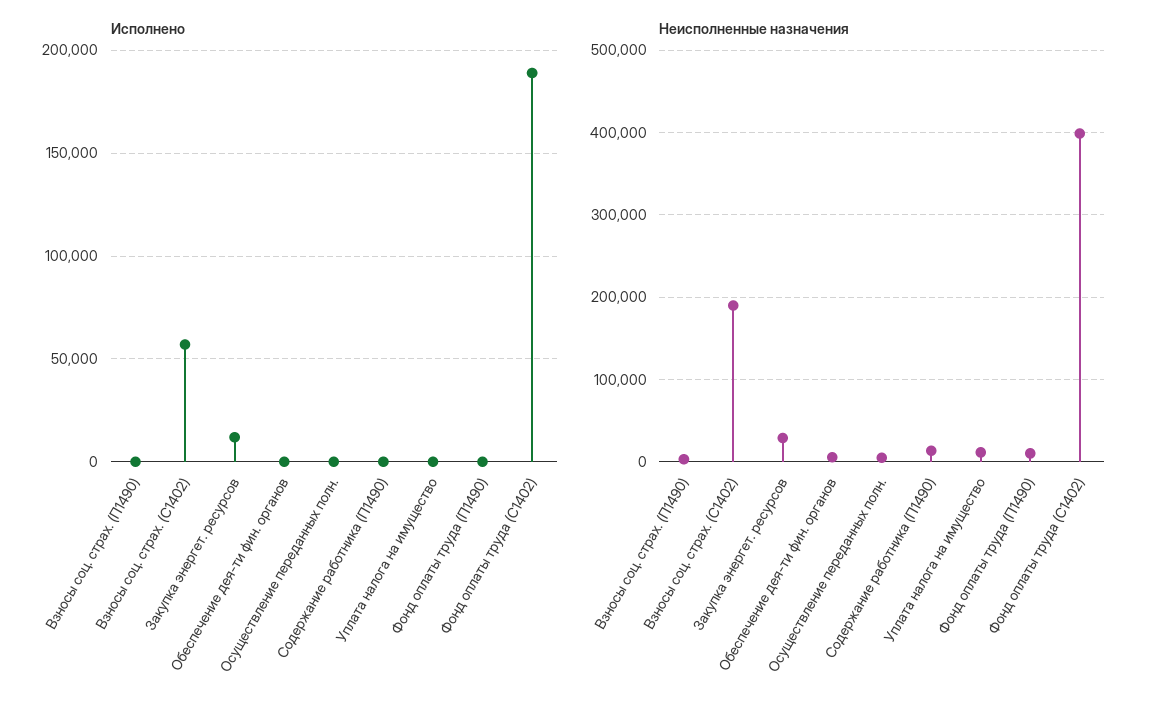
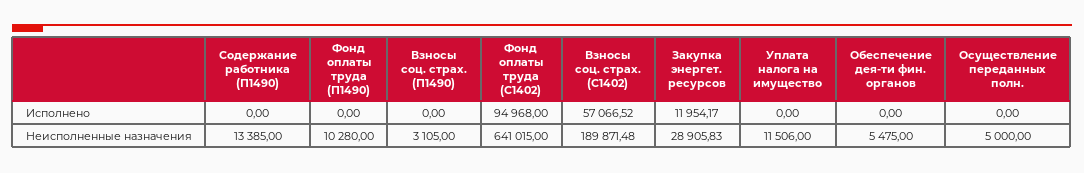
  {
    "Исполнено": {
      "Взносы соц. страх. (П1490)": 0,
      "Взносы соц. страх. (С1402)": 57066.52,
      "Закупка энергет. ресурсов": 11954.17,
      "Обеспечение дея-ти фин. органов": 0,
      "Осуществление переданных полн.": 0,
      "Содержание работника (П1490)": 0,
      "Уплата налога на имущество": 0,
      "Фонд оплаты труда (П1490)": 0,
-     "Фонд оплаты труда (С1402)": 190000
+     "Фонд оплаты труда (С1402)": 94968
    },
    "Неисполненные назначения": {
      "Взносы соц. страх. (П1490)": 3105,
      "Взносы соц. страх. (С1402)": 189871.48,
      "Закупка энергет. ресурсов": 28905.83,
      "Обеспечение дея-ти фин. органов": 5475,
      "Осуществление переданных полн.": 5000,
      "Содержание работника (П1490)": 13385,
      "Уплата налога на имущество": 11506,
      "Фонд оплаты труда (П1490)": 10280,
-     "Фонд оплаты труда (С1402)": 400000
+     "Фонд оплаты труда (С1402)": 641015
    }
  }

